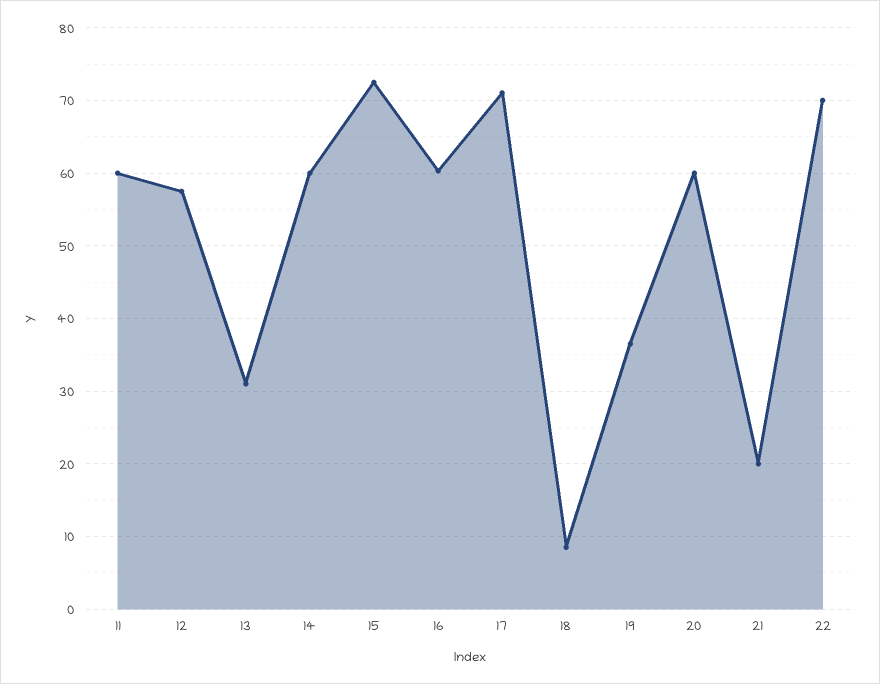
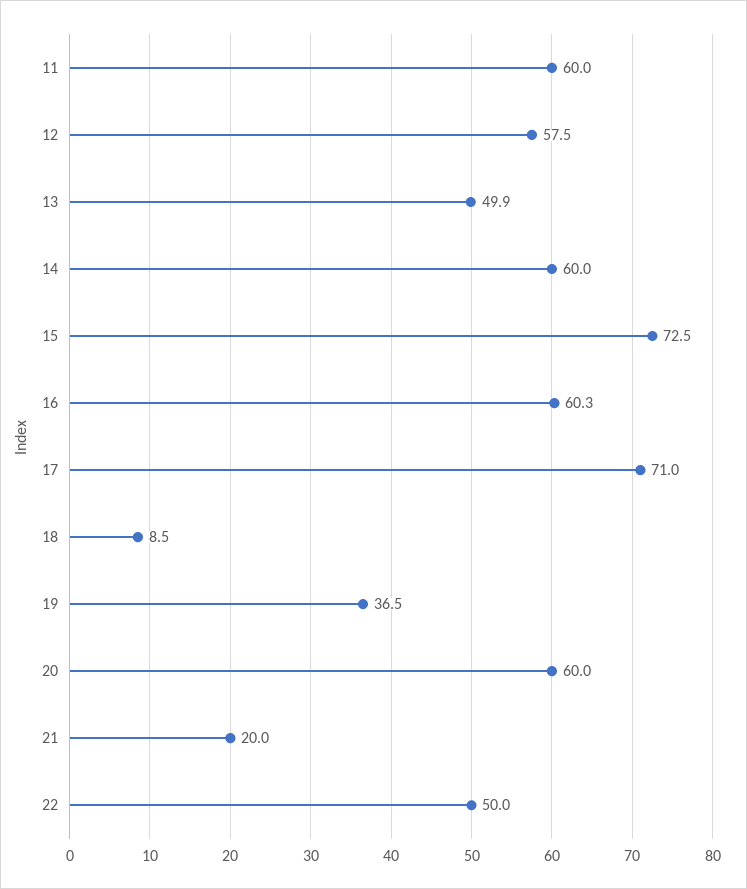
  {
    "11": 60,
    "12": 57.5,
-   "13": 31,
+   "13": 49.9,
    "14": 60,
    "15": 72.5,
    "16": 60.3,
    "17": 71,
    "18": 8.5,
    "19": 36.5,
    "20": 60,
    "21": 20,
-   "22": 70
+   "22": 50
  }

